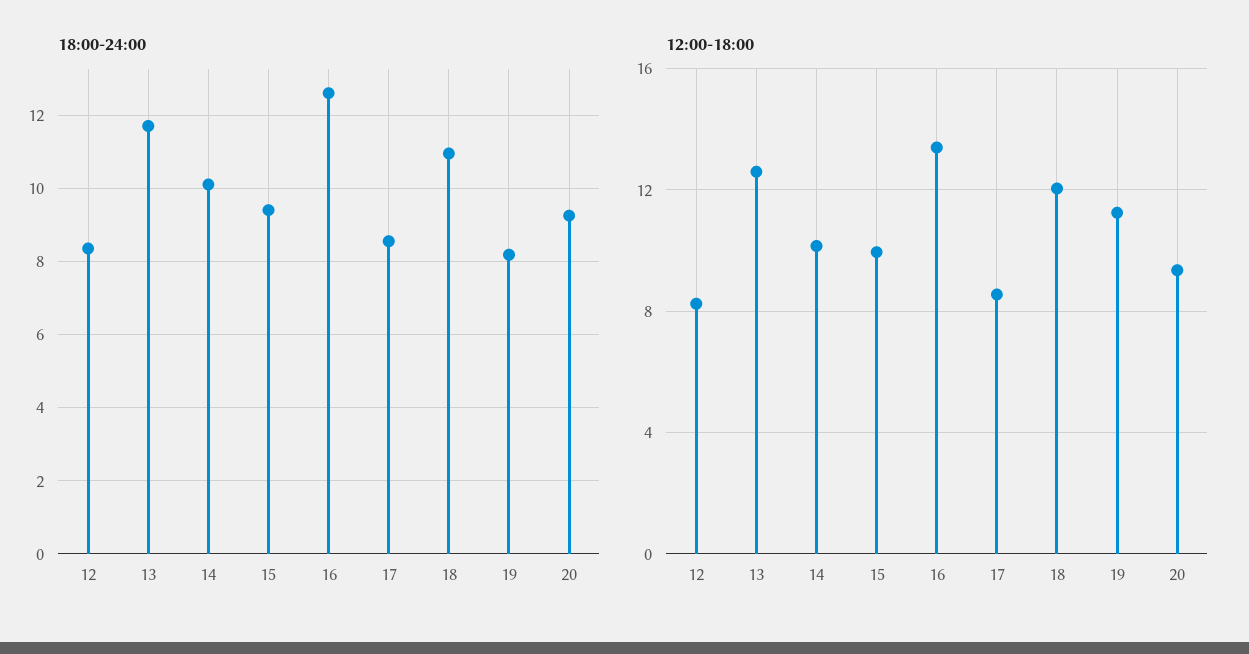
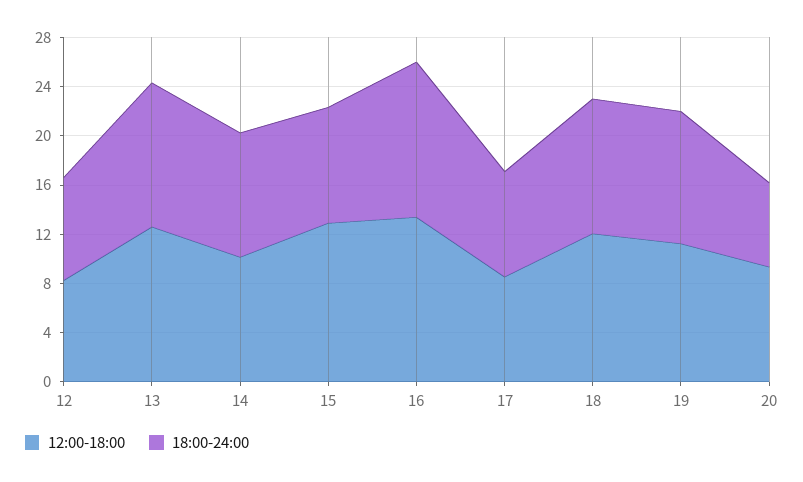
  {
    "18:00-24:00": {
      "12": 8.4,
      "13": 11.8,
      "14": 10.2,
      "15": 9.4,
      "16": 12.6,
      "17": 8.6,
      "18": 11,
-     "19": 8.2,
+     "19": 11,
-     "20": 9.2
+     "20": 7
    },
    "12:00-18:00": {
      "12": 8.5,
      "13": 12.5,
      "14": 10,
-     "15": 10,
+     "15": 13,
      "16": 13.5,
      "17": 8.5,
      "18": 12,
      "19": 11.5,
      "20": 9.5
    }
  }

